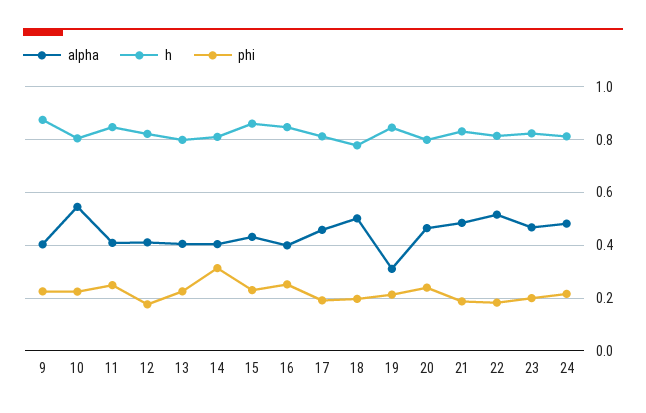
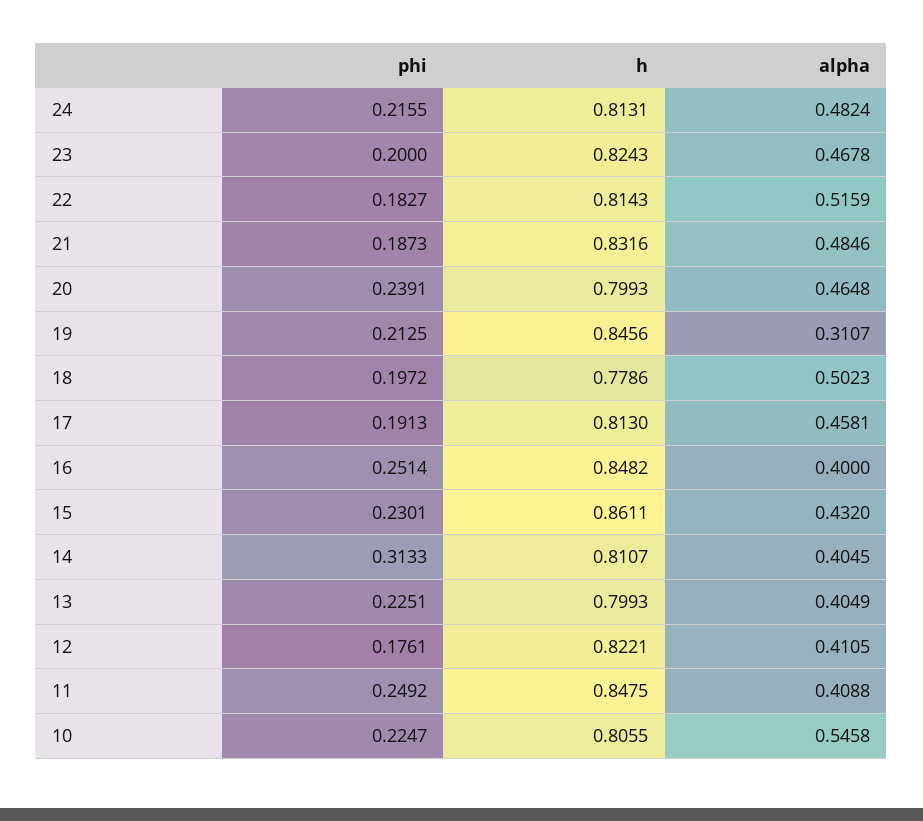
  {
    "alpha": {
-     "9": 0.4,
      "10": 0.5458,
      "11": 0.4088,
      "12": 0.4105,
      "13": 0.4049,
      "14": 0.4045,
      "15": 0.432,
      "16": 0.4,
      "17": 0.4581,
      "18": 0.5023,
      "19": 0.3107,
      "20": 0.4648,
      "21": 0.4846,
      "22": 0.5159,
      "23": 0.4678,
      "24": 0.4824
    },
    "h": {
-     "9": 0.875,
      "10": 0.8055,
      "11": 0.8475,
      "12": 0.8221,
      "13": 0.7993,
      "14": 0.8107,
      "15": 0.8611,
      "16": 0.8482,
      "17": 0.813,
      "18": 0.7786,
      "19": 0.8456,
      "20": 0.7993,
      "21": 0.8316,
      "22": 0.8143,
      "23": 0.8243,
      "24": 0.8131
    },
    "phi": {
-     "9": 0.225,
      "10": 0.2247,
      "11": 0.2492,
      "12": 0.1761,
      "13": 0.2251,
      "14": 0.3133,
      "15": 0.2301,
      "16": 0.2514,
      "17": 0.1913,
      "18": 0.1972,
      "19": 0.2125,
      "20": 0.2391,
      "21": 0.1873,
      "22": 0.1827,
      "23": 0.2,
      "24": 0.2155
    }
  }

